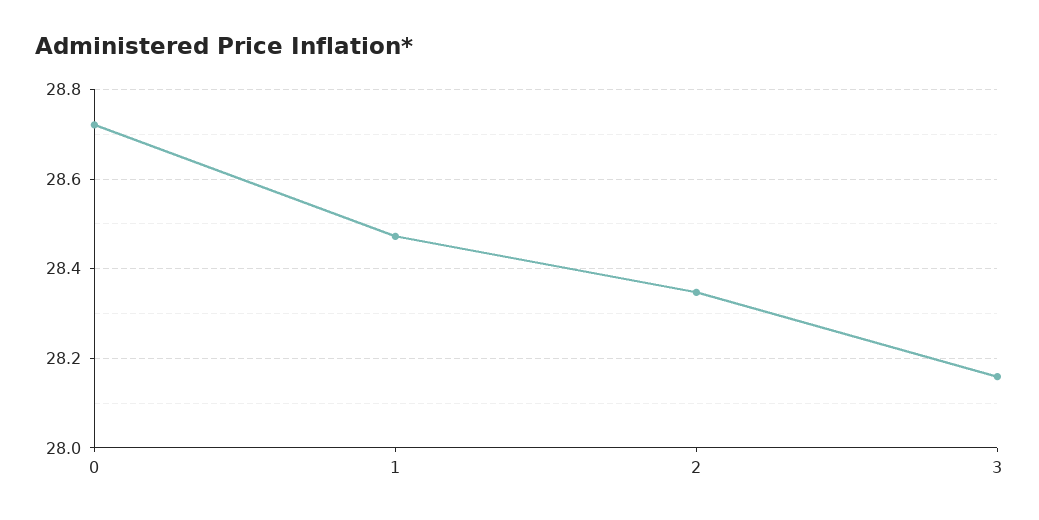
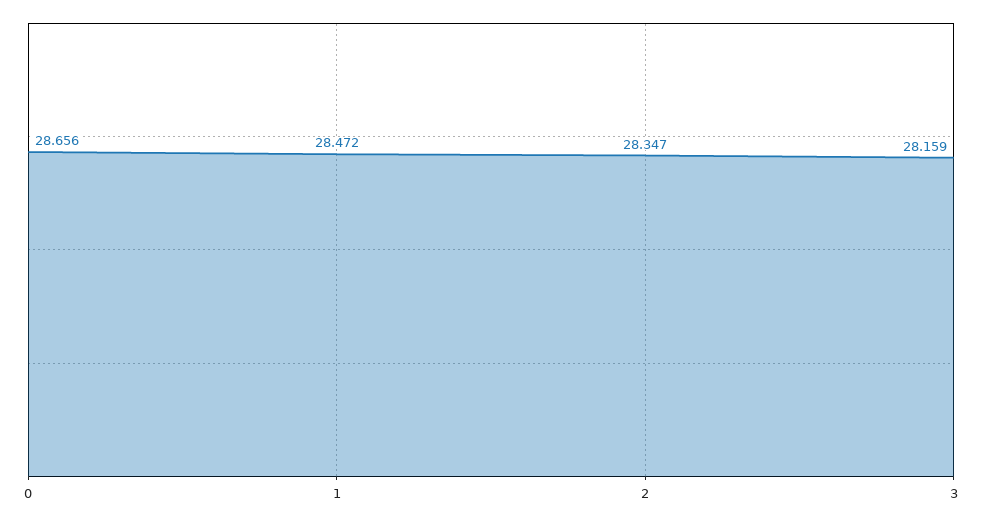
  {
-   "0": 28.72,
+   "0": 28.656,
    "1": 28.472,
    "2": 28.347,
    "3": 28.159
  }

